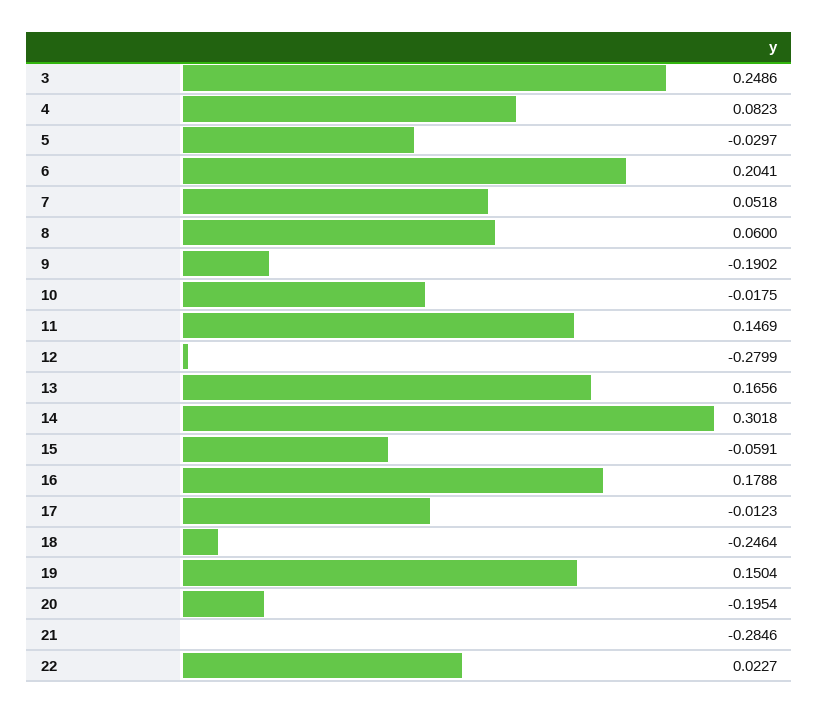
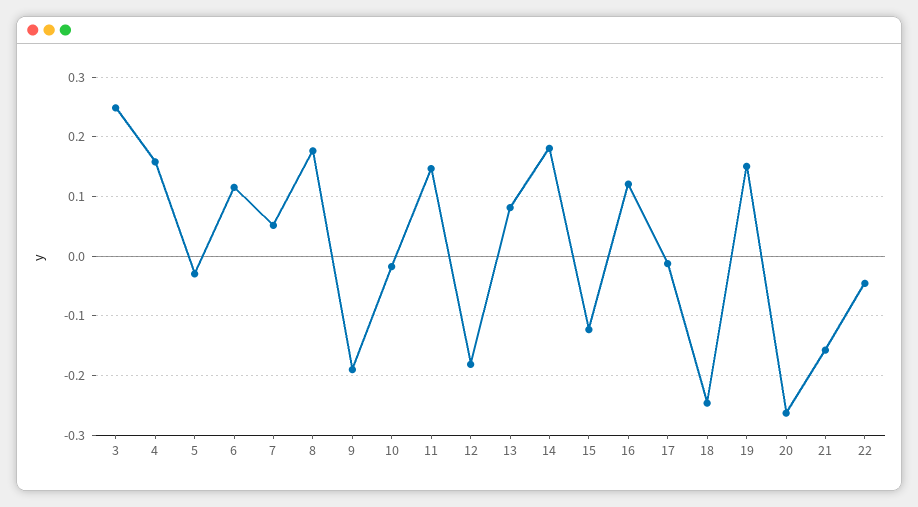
  {
    "3": 0.2486,
-   "4": 0.0823,
+   "4": 0.16,
    "5": -0.0297,
-   "6": 0.2041,
+   "6": 0.12,
    "7": 0.0518,
-   "8": 0.06,
+   "8": 0.18,
    "9": -0.1902,
    "10": -0.0175,
    "11": 0.1469,
-   "12": -0.2799,
+   "12": -0.18,
-   "13": 0.1656,
+   "13": 0.08,
-   "14": 0.3018,
+   "14": 0.18,
-   "15": -0.0591,
+   "15": -0.12,
-   "16": 0.1788,
+   "16": 0.12,
    "17": -0.0123,
    "18": -0.2464,
    "19": 0.1504,
-   "20": -0.1954,
+   "20": -0.26,
-   "21": -0.2846,
+   "21": -0.16,
-   "22": 0.0227
+   "22": -0.04
  }

